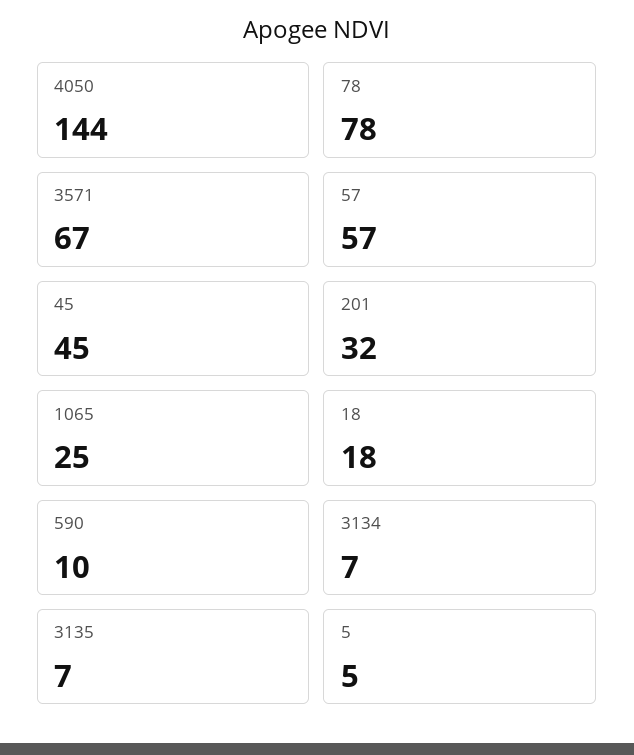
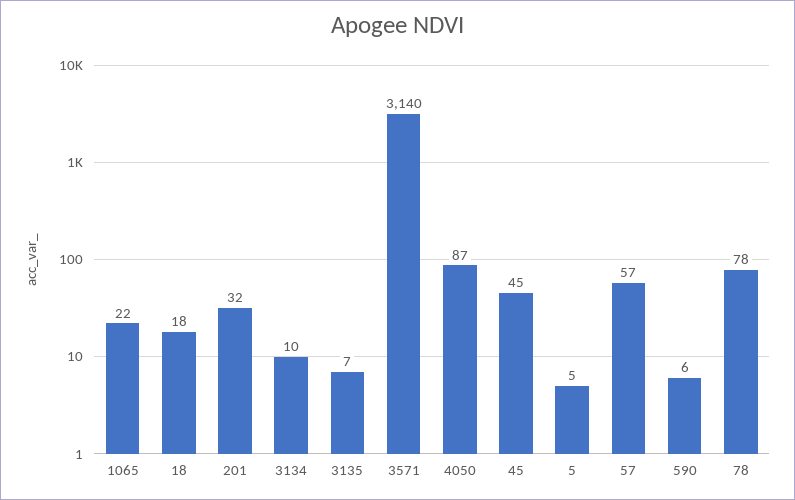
  {
-   "4050": 144,
+   "4050": 87,
    "78": 78,
-   "3571": 67,
+   "3571": 3140,
    "57": 57,
    "45": 45,
    "201": 32,
-   "1065": 25,
+   "1065": 22,
    "18": 18,
-   "590": 10,
+   "590": 6,
-   "3134": 7,
+   "3134": 10,
    "3135": 7,
    "5": 5
  }

